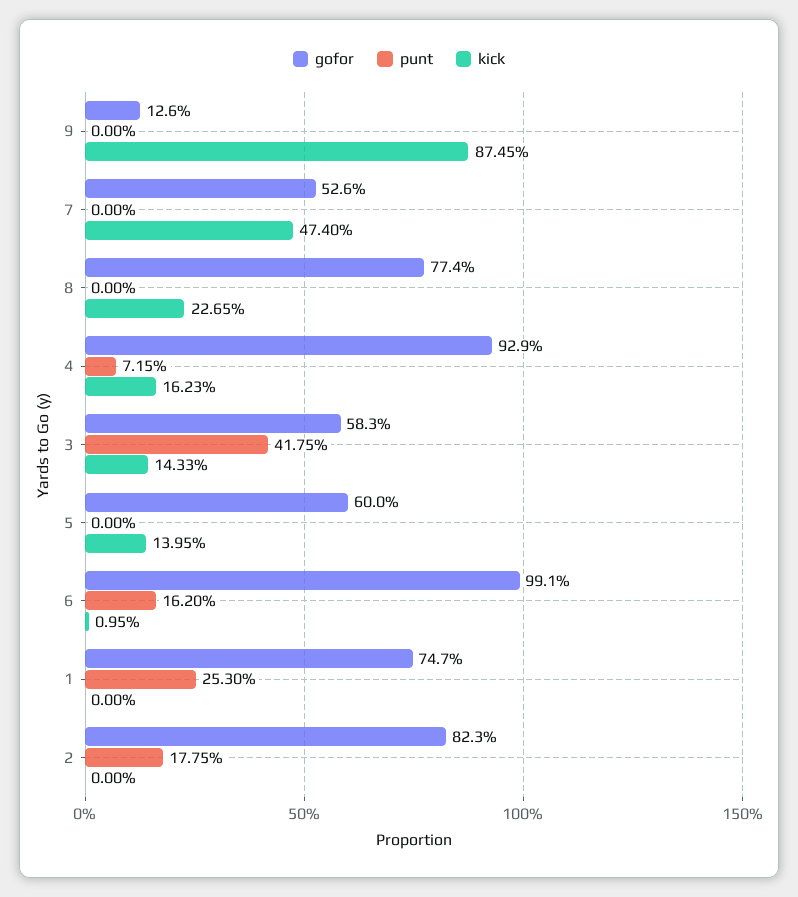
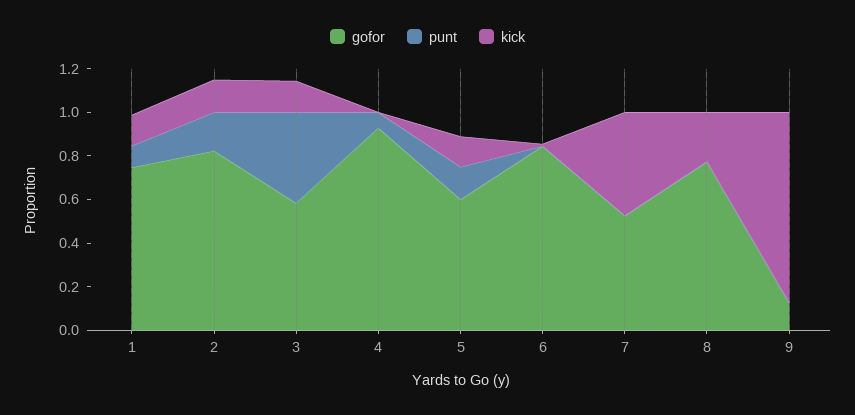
  {
    "gofor": {
      "9": 0.126,
      "7": 0.526,
      "8": 0.774,
      "4": 0.929,
      "3": 0.583,
      "5": 0.6,
-     "6": 0.991,
+     "6": 0.85,
      "1": 0.747,
      "2": 0.823
    },
    "punt": {
      "9": 0,
      "7": 0,
      "8": 0,
      "4": 0.0715,
      "3": 0.4175,
-     "5": 0,
+     "5": 0.15,
-     "6": 0.162,
+     "6": 0,
-     "1": 0.253,
+     "1": 0.1,
      "2": 0.1775
    },
    "kick": {
      "9": 0.8745,
      "7": 0.474,
      "8": 0.2265,
-     "4": 0.1623,
+     "4": 0,
      "3": 0.1433,
      "5": 0.1395,
      "6": 0.0095,
-     "1": 0,
+     "1": 0.15,
-     "2": 0
+     "2": 0.15
    }
  }

